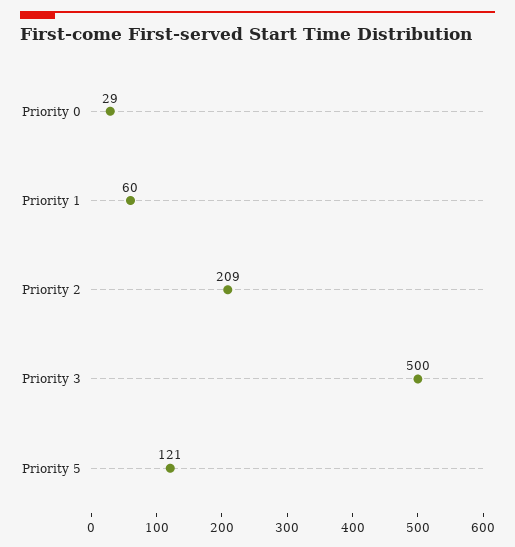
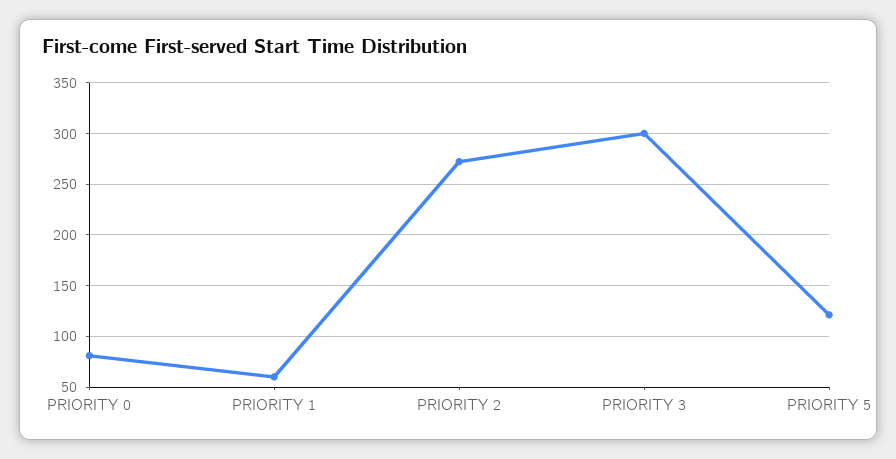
  {
-   "Priority 0": 29,
+   "Priority 0": 80,
    "Priority 1": 60,
-   "Priority 2": 209,
+   "Priority 2": 270,
-   "Priority 3": 500,
+   "Priority 3": 300,
    "Priority 5": 121
  }

